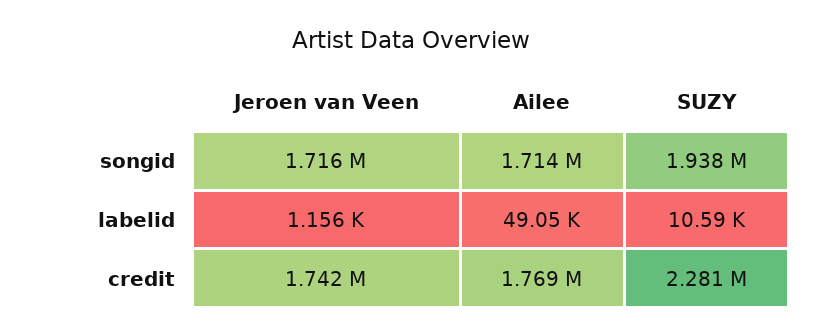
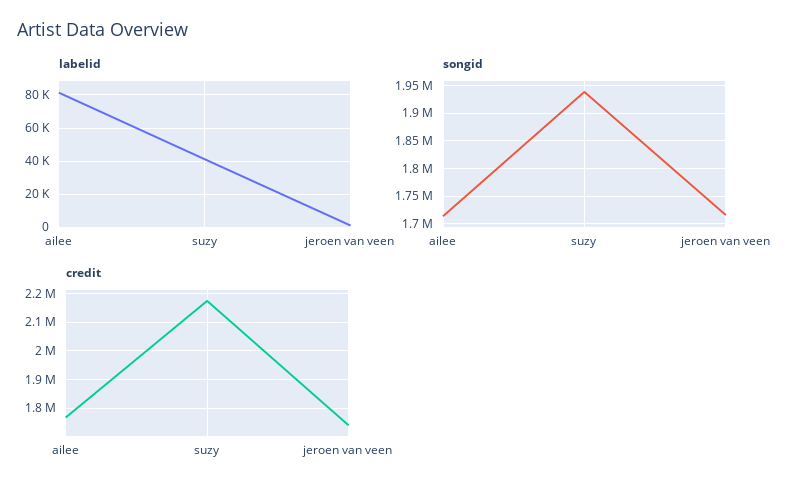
  {
    "songid": {
      "Jeroen van Veen": 1716000,
      "Ailee": 1714000,
      "SUZY": 1938000
    },
    "labelid": {
      "Jeroen van Veen": 1156,
-     "Ailee": 49050,
+     "Ailee": 80000,
-     "SUZY": 10590
+     "SUZY": 40000
    },
    "credit": {
      "Jeroen van Veen": 1742000,
      "Ailee": 1769000,
-     "SUZY": 2281000
+     "SUZY": 2175000
    }
  }

